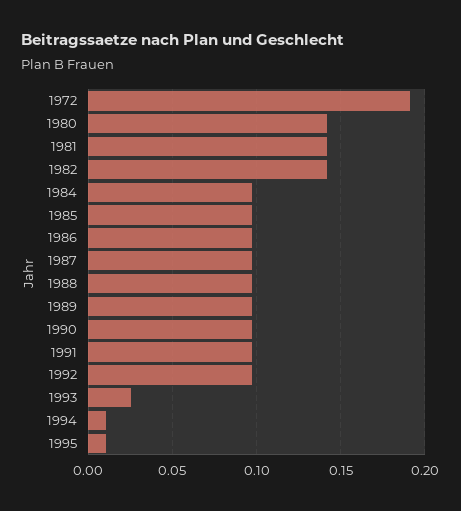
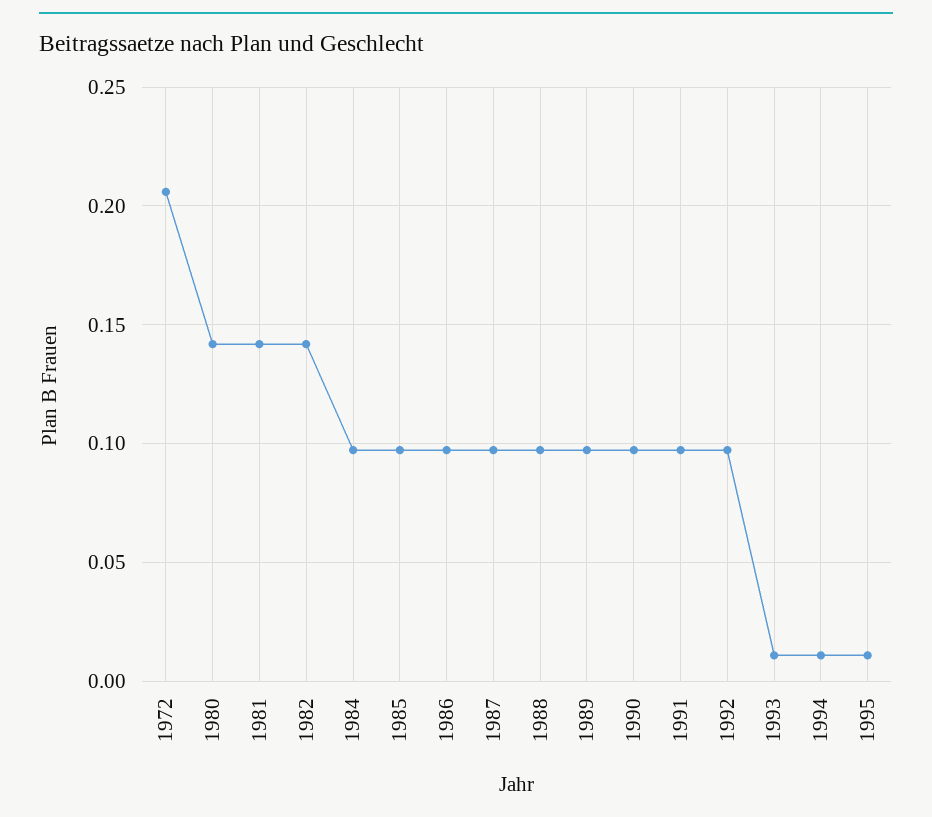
  {
-   "1972": 0.19,
+   "1972": 0.205,
    "1980": 0.14,
    "1981": 0.14,
    "1982": 0.14,
    "1984": 0.095,
    "1985": 0.095,
    "1986": 0.095,
    "1987": 0.095,
    "1988": 0.095,
    "1989": 0.095,
    "1990": 0.095,
    "1991": 0.095,
    "1992": 0.095,
-   "1993": 0.025,
+   "1993": 0.01,
    "1994": 0.01,
    "1995": 0.01
  }

